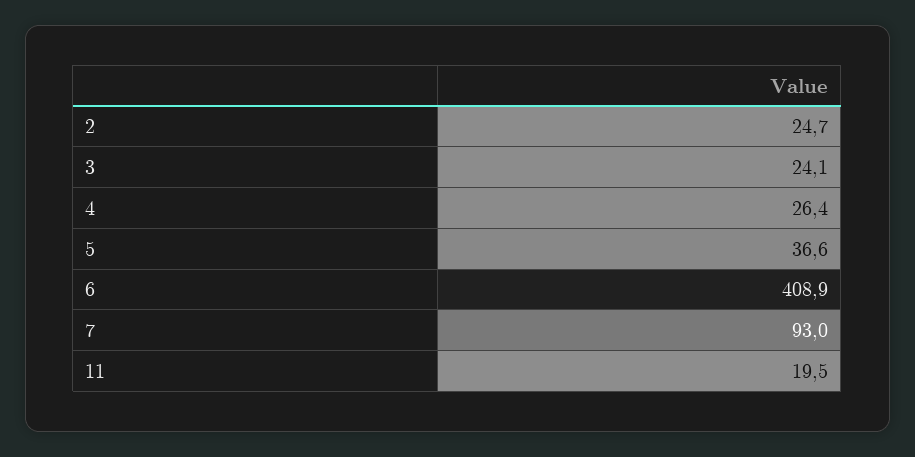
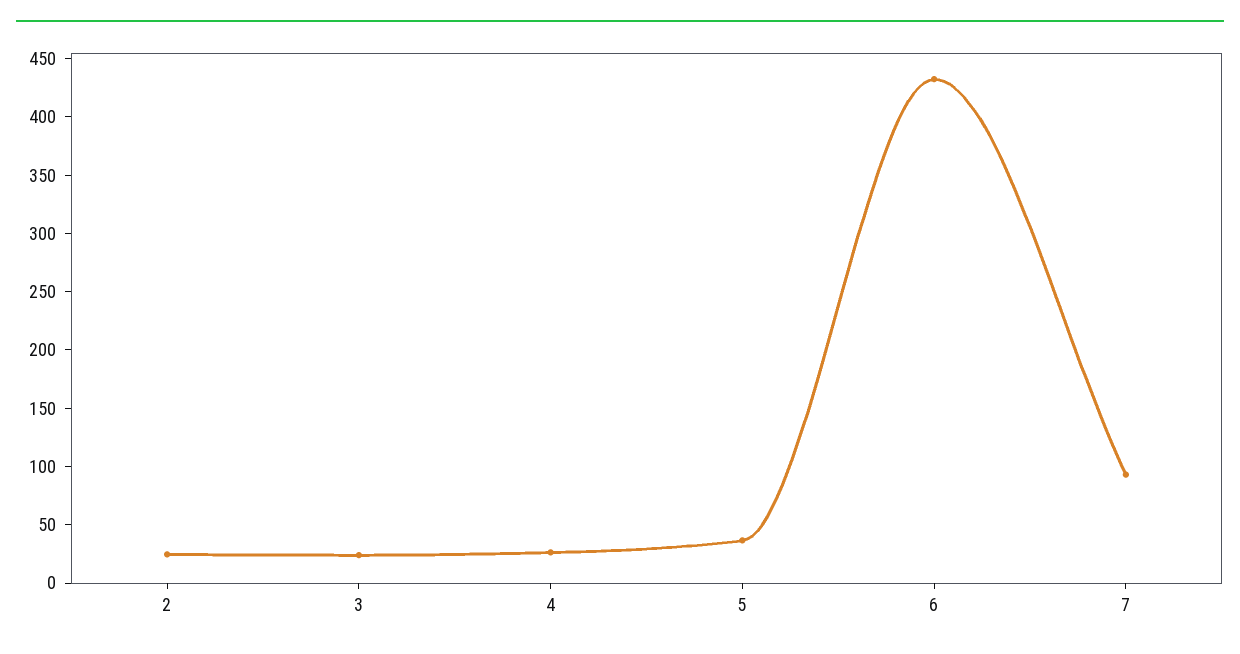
  {
    "2": 24.7,
    "3": 24.1,
    "4": 26.4,
    "5": 36.6,
-   "6": 408.9,
+   "6": 430,
-   "7": 93,
+   "7": 93
-   "11": 19.5
  }

